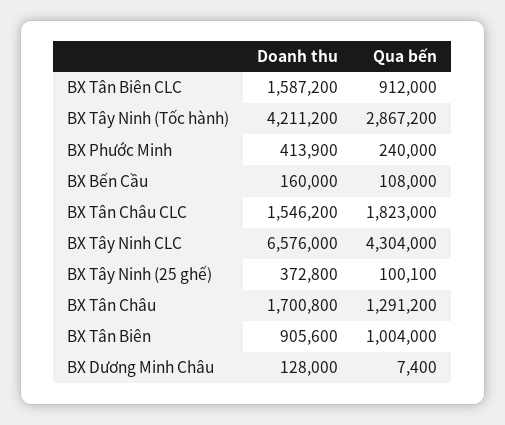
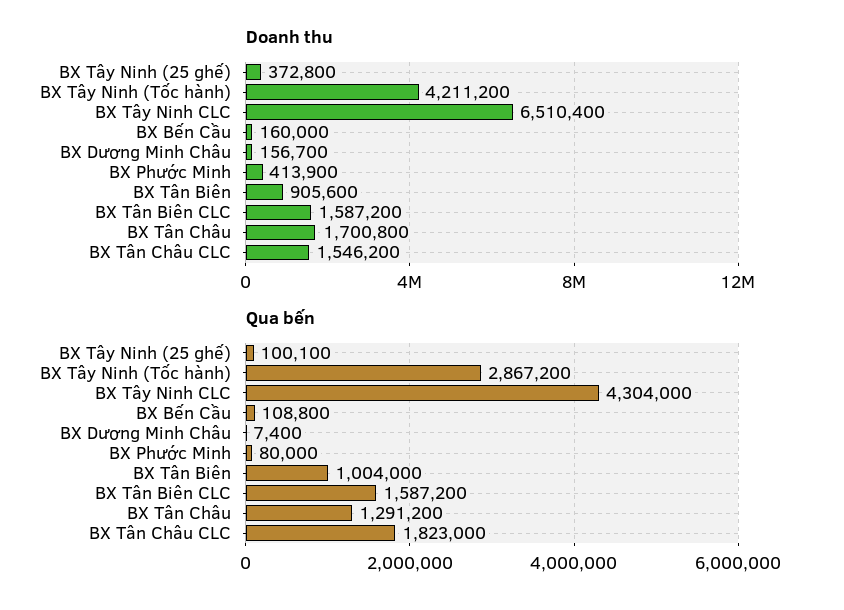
  {
    "Doanh thu": {
      "BX Tân Biên CLC": 1587200,
      "BX Tây Ninh (Tốc hành)": 4211200,
      "BX Phước Minh": 413900,
      "BX Bến Cầu": 160000,
      "BX Tân Châu CLC": 1546200,
-     "BX Tây Ninh CLC": 6576000,
+     "BX Tây Ninh CLC": 6510400,
      "BX Tây Ninh (25 ghế)": 372800,
      "BX Tân Châu": 1700800,
      "BX Tân Biên": 905600,
-     "BX Dương Minh Châu": 128000
+     "BX Dương Minh Châu": 156700
    },
    "Qua bến": {
-     "BX Tân Biên CLC": 912000,
+     "BX Tân Biên CLC": 1587200,
      "BX Tây Ninh (Tốc hành)": 2867200,
-     "BX Phước Minh": 240000,
+     "BX Phước Minh": 80000,
-     "BX Bến Cầu": 108000,
+     "BX Bến Cầu": 108800,
      "BX Tân Châu CLC": 1823000,
      "BX Tây Ninh CLC": 4304000,
      "BX Tây Ninh (25 ghế)": 100100,
      "BX Tân Châu": 1291200,
      "BX Tân Biên": 1004000,
      "BX Dương Minh Châu": 7400
    }
  }

